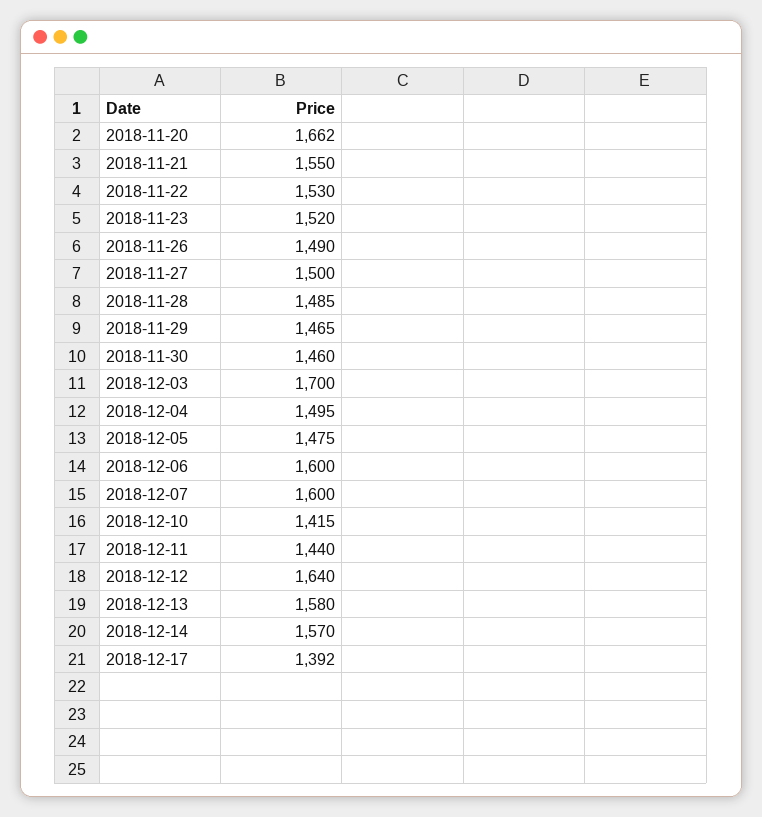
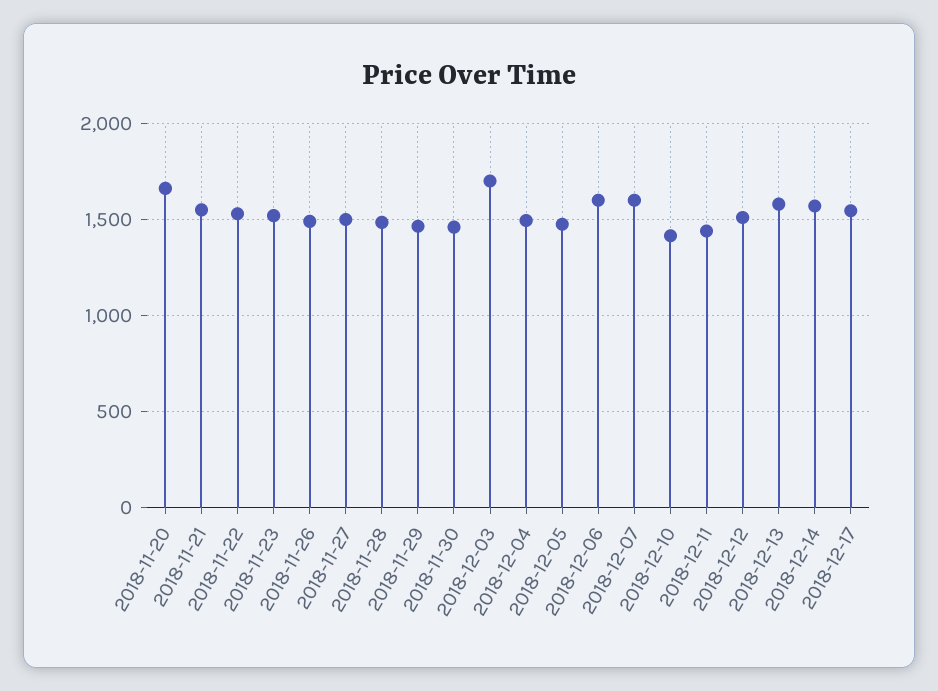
  {
    "2018-11-20": 1662,
    "2018-11-21": 1550,
    "2018-11-22": 1530,
    "2018-11-23": 1520,
    "2018-11-26": 1490,
    "2018-11-27": 1500,
    "2018-11-28": 1485,
    "2018-11-29": 1465,
    "2018-11-30": 1460,
    "2018-12-03": 1700,
    "2018-12-04": 1495,
    "2018-12-05": 1475,
    "2018-12-06": 1600,
    "2018-12-07": 1600,
    "2018-12-10": 1415,
    "2018-12-11": 1440,
-   "2018-12-12": 1640,
+   "2018-12-12": 1500,
    "2018-12-13": 1580,
    "2018-12-14": 1570,
-   "2018-12-17": 1392
+   "2018-12-17": 1550
  }

